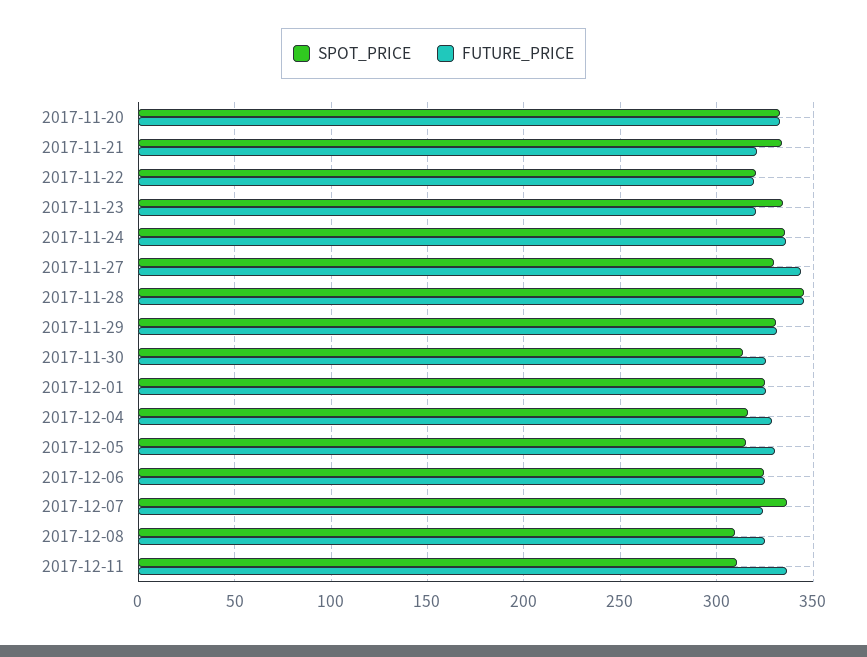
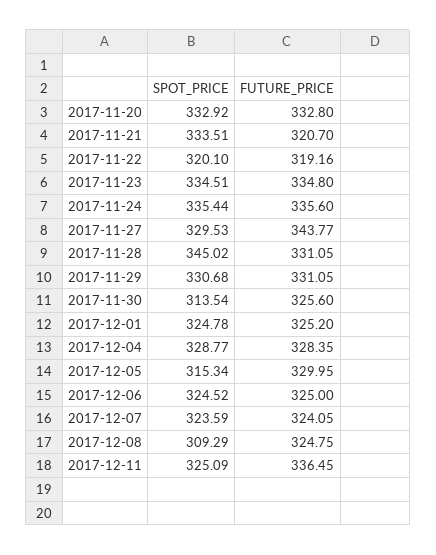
  {
    "SPOT_PRICE": {
      "2017-11-20": 332.92,
      "2017-11-21": 333.51,
      "2017-11-22": 320.1,
      "2017-11-23": 334.51,
      "2017-11-24": 335.44,
      "2017-11-27": 329.53,
      "2017-11-28": 345.02,
      "2017-11-29": 330.68,
      "2017-11-30": 313.54,
      "2017-12-01": 324.78,
-     "2017-12-04": 315,
+     "2017-12-04": 328.77,
      "2017-12-05": 315.34,
      "2017-12-06": 324.52,
-     "2017-12-07": 335,
+     "2017-12-07": 323.59,
      "2017-12-08": 309.29,
-     "2017-12-11": 310
+     "2017-12-11": 325.09
    },
    "FUTURE_PRICE": {
      "2017-11-20": 332.8,
      "2017-11-21": 320.7,
      "2017-11-22": 319.16,
-     "2017-11-23": 320,
+     "2017-11-23": 334.8,
      "2017-11-24": 335.6,
      "2017-11-27": 343.77,
-     "2017-11-28": 345,
+     "2017-11-28": 331.05,
      "2017-11-29": 331.05,
      "2017-11-30": 325.6,
      "2017-12-01": 325.2,
      "2017-12-04": 328.35,
      "2017-12-05": 329.95,
      "2017-12-06": 325,
      "2017-12-07": 324.05,
      "2017-12-08": 324.75,
      "2017-12-11": 336.45
    }
  }

